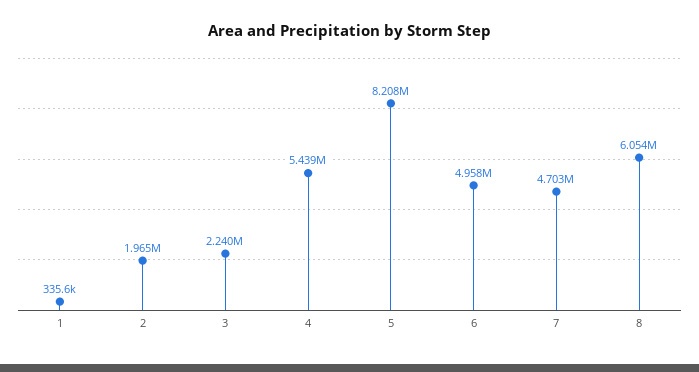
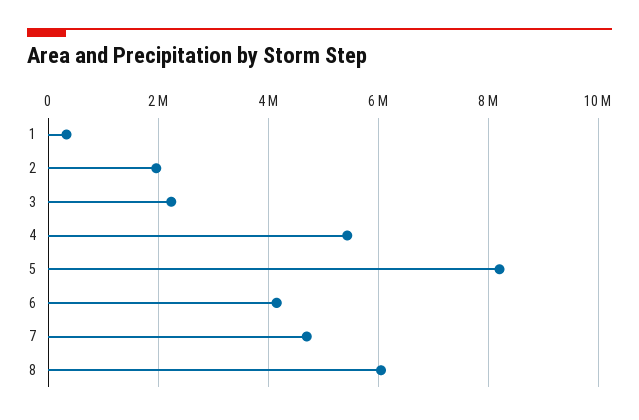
  {
    "1": 335600,
    "2": 1965000,
    "3": 2240000,
    "4": 5439000,
    "5": 8208000,
-   "6": 4958000,
+   "6": 4200000,
    "7": 4703000,
    "8": 6054000
  }

